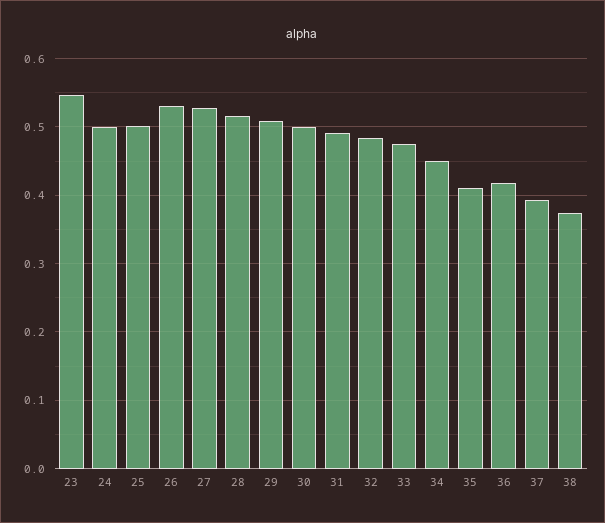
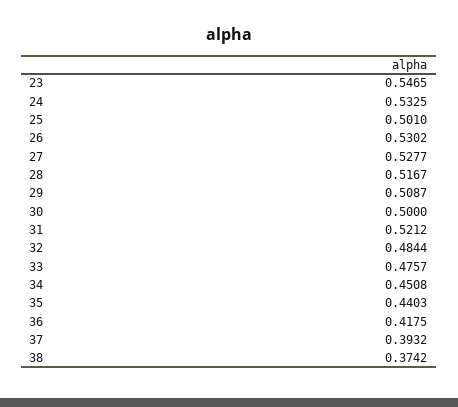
  {
    "23": 0.5465,
-   "24": 0.5,
+   "24": 0.5325,
    "25": 0.501,
    "26": 0.5302,
    "27": 0.5277,
    "28": 0.5167,
    "29": 0.5087,
    "30": 0.5,
-   "31": 0.49,
+   "31": 0.5212,
    "32": 0.4844,
    "33": 0.4757,
    "34": 0.4508,
-   "35": 0.41,
+   "35": 0.4403,
    "36": 0.4175,
    "37": 0.3932,
    "38": 0.3742
  }

